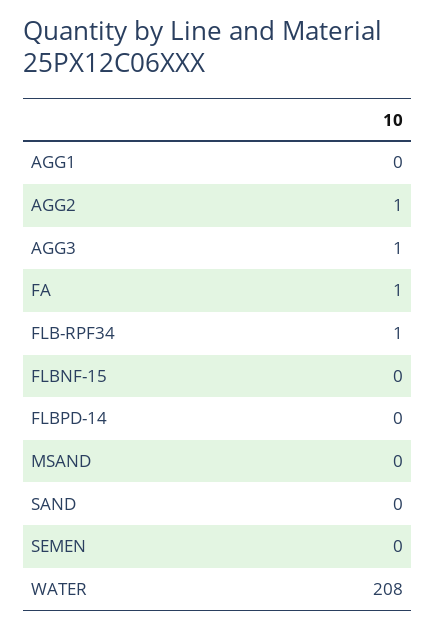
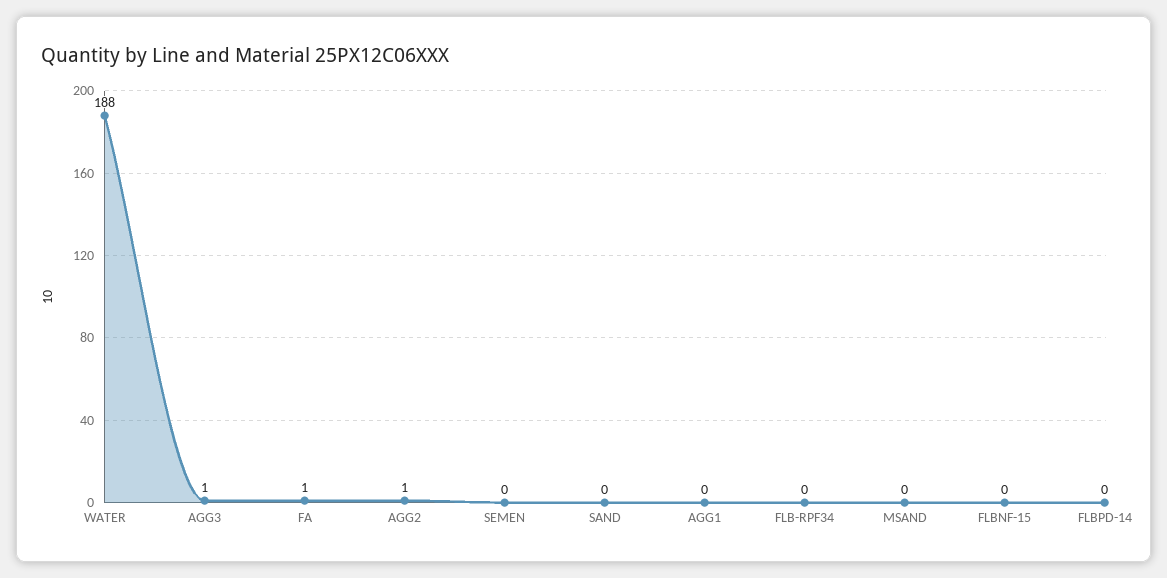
  {
    "AGG1": 0,
    "AGG2": 1,
    "AGG3": 1,
    "FA": 1,
-   "FLB-RPF34": 1,
+   "FLB-RPF34": 0,
    "FLBNF-15": 0,
    "FLBPD-14": 0,
    "MSAND": 0,
    "SAND": 0,
    "SEMEN": 0,
-   "WATER": 208
+   "WATER": 188
  }

